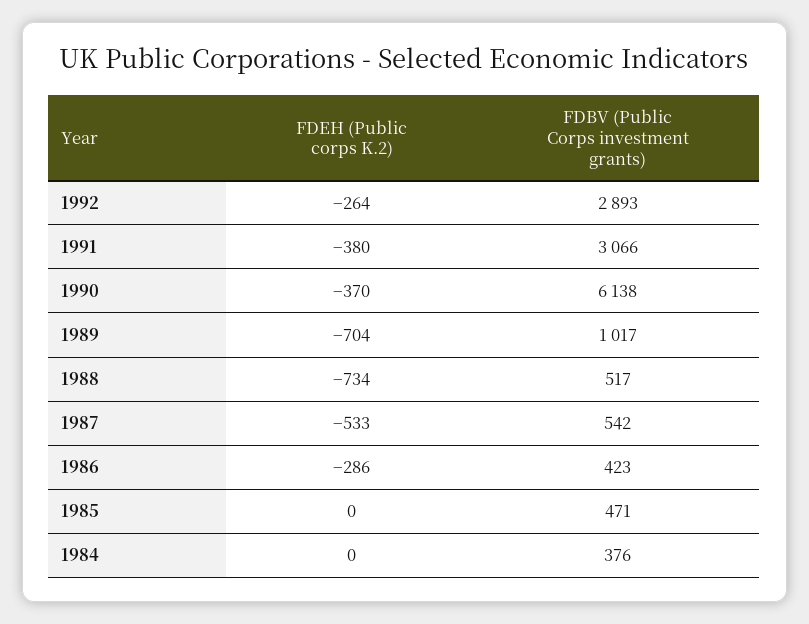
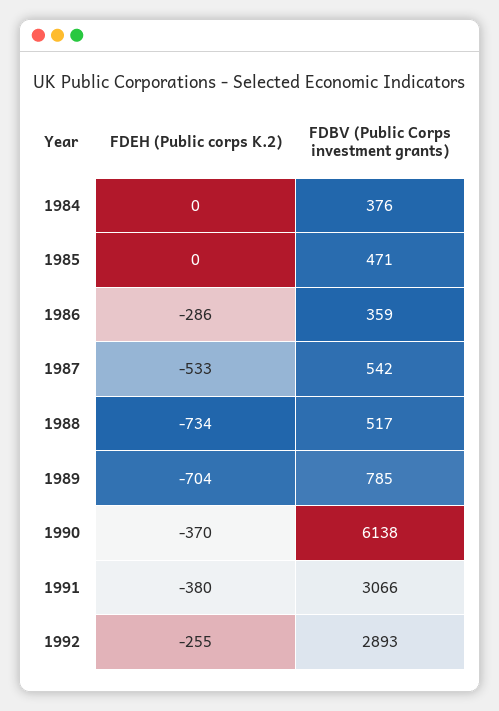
  {
    "FDEH (Public corps K.2)": {
-     "1992": -264,
+     "1992": -255,
      "1991": -380,
      "1990": -370,
      "1989": -704,
      "1988": -734,
      "1987": -533,
      "1986": -286,
      "1985": 0,
      "1984": 0
    },
    "FDBV (Public Corps investment grants)": {
      "1992": 2893,
      "1991": 3066,
      "1990": 6138,
-     "1989": 1017,
+     "1989": 785,
      "1988": 517,
      "1987": 542,
-     "1986": 423,
+     "1986": 359,
      "1985": 471,
      "1984": 376
    }
  }

